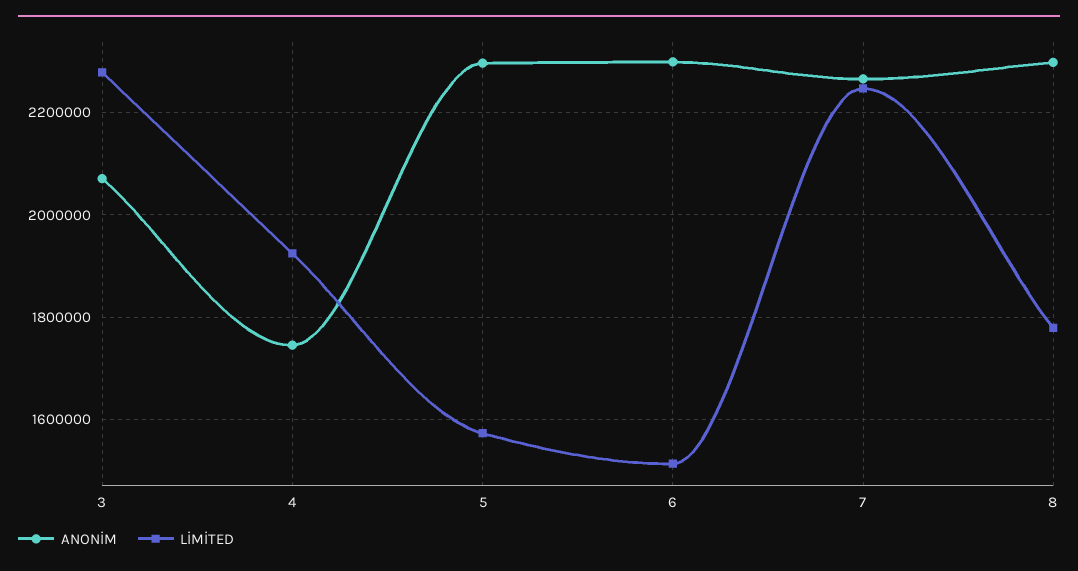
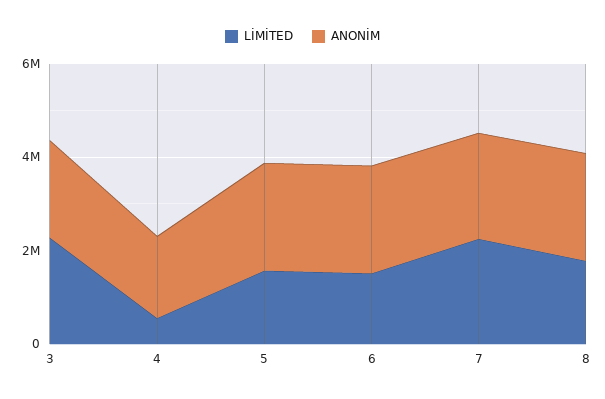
  {
    "ANONİM": {
      "3": 2080000,
      "4": 1740000,
      "5": 2300000,
      "6": 2300000,
      "7": 2260000,
      "8": 2300000
    },
    "LİMİTED": {
      "3": 2280000,
-     "4": 1920000,
+     "4": 500000,
      "5": 1580000,
      "6": 1520000,
      "7": 2240000,
      "8": 1780000
    }
  }

